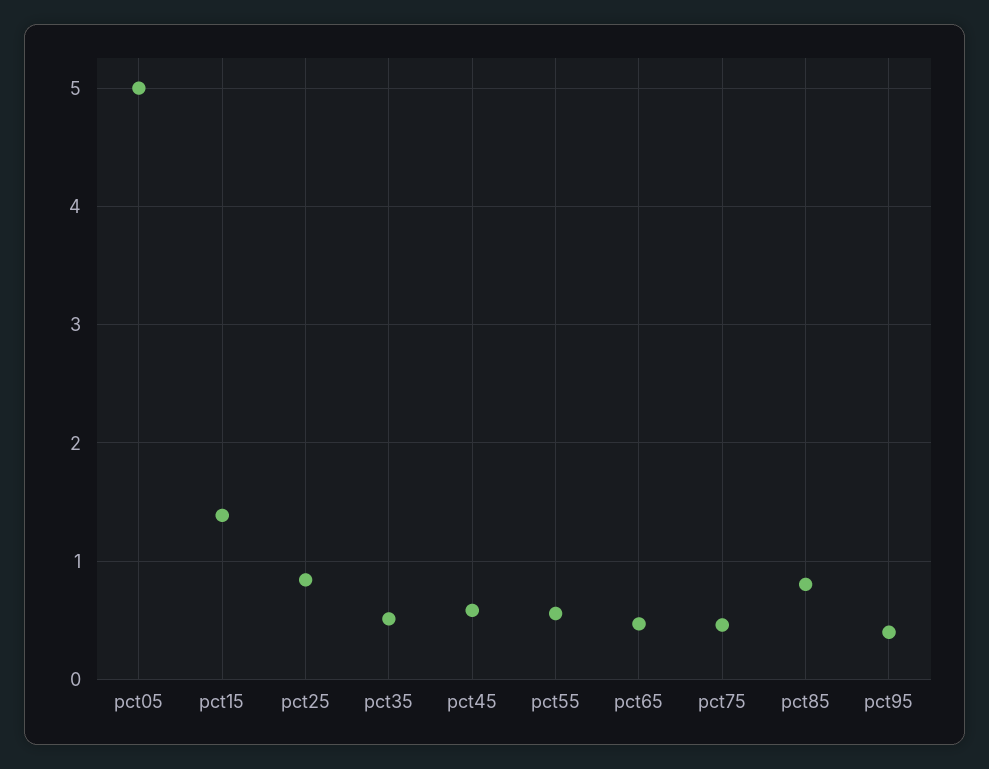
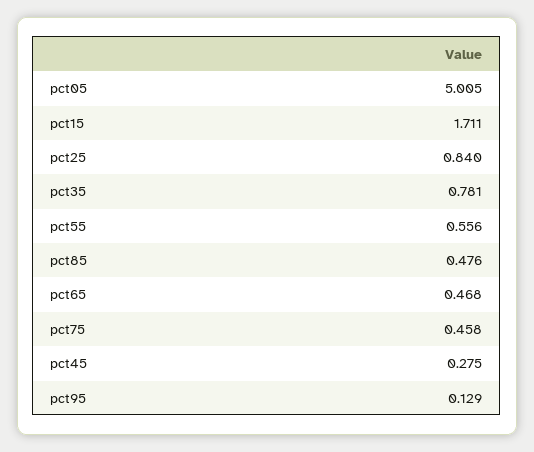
  {
    "pct05": 5.005,
-   "pct15": 1.4,
+   "pct15": 1.711,
    "pct25": 0.84,
-   "pct35": 0.5,
+   "pct35": 0.781,
-   "pct45": 0.6,
+   "pct45": 0.275,
    "pct55": 0.556,
    "pct65": 0.468,
    "pct75": 0.458,
-   "pct85": 0.8,
+   "pct85": 0.476,
-   "pct95": 0.4
+   "pct95": 0.129
  }

